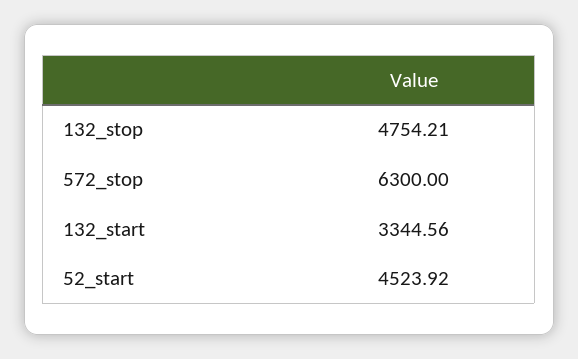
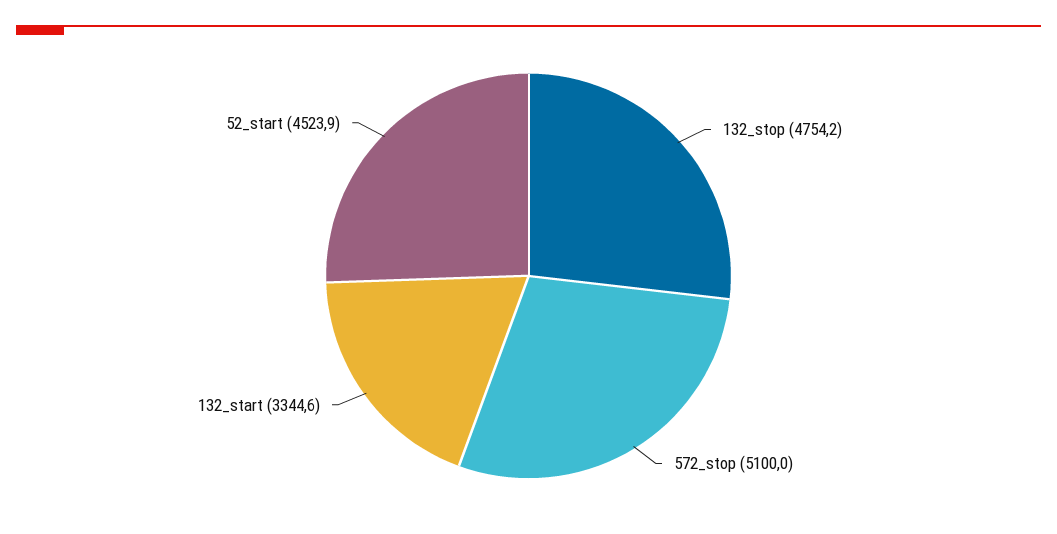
  {
    "132_stop": 4754.21,
-   "572_stop": 6300,
+   "572_stop": 5100,
    "132_start": 3344.56,
    "52_start": 4523.92
  }

